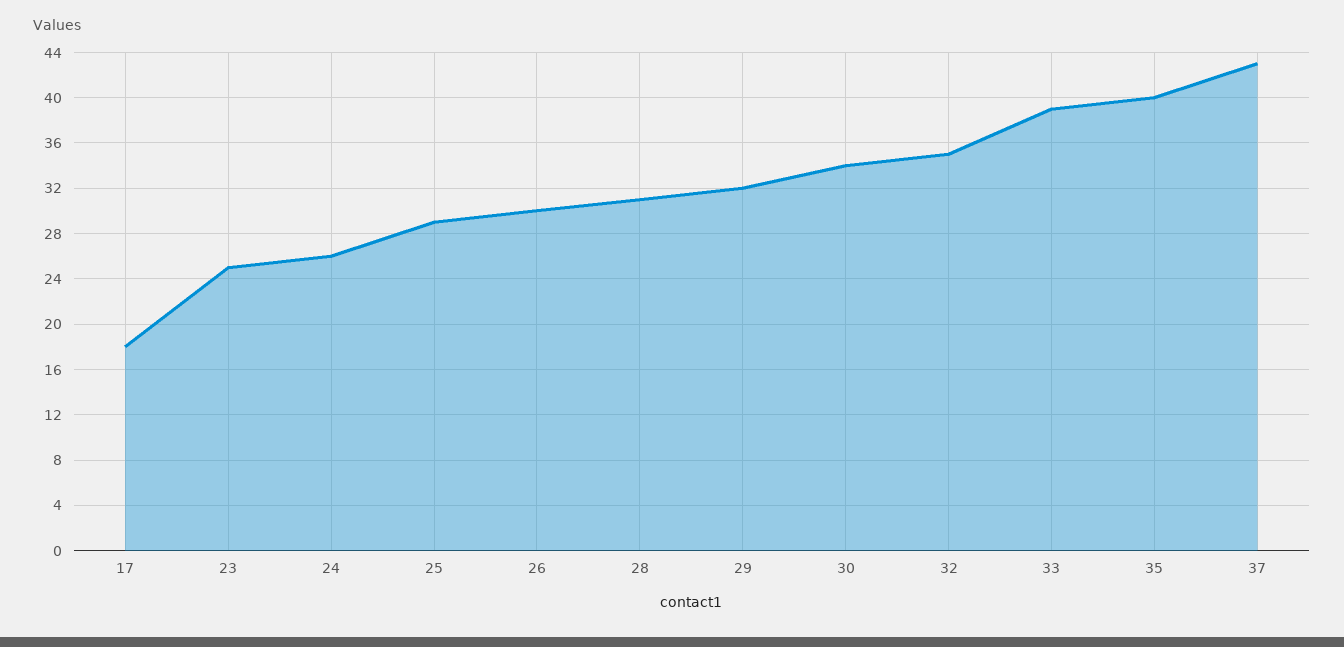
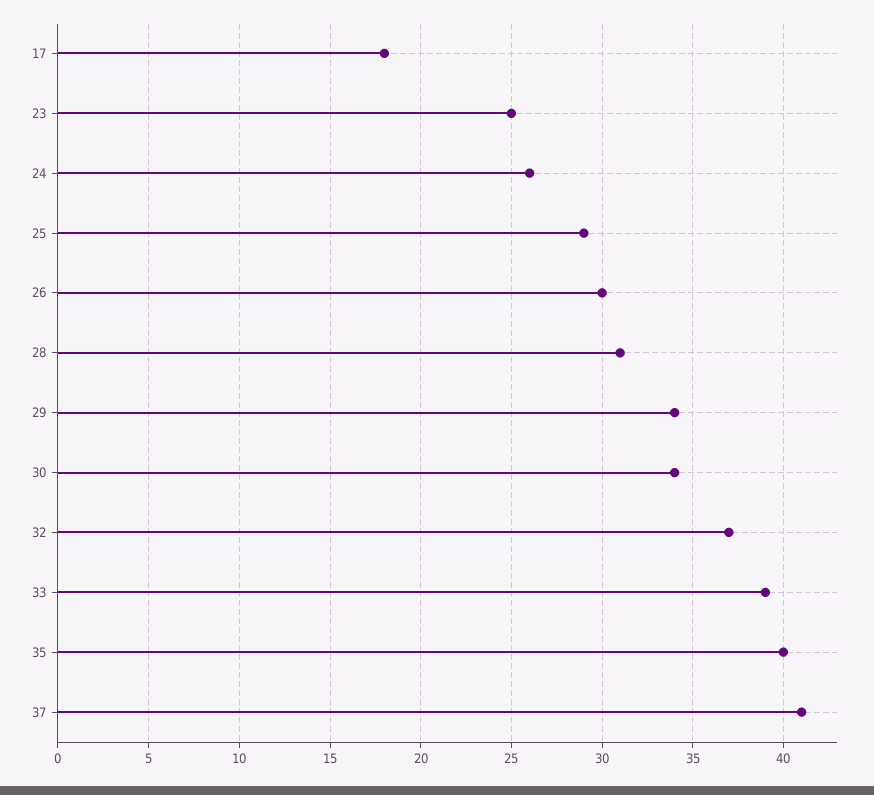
  {
    "17": 18,
    "23": 25,
    "24": 26,
    "25": 29,
    "26": 30,
    "28": 31,
-   "29": 32,
+   "29": 34,
    "30": 34,
-   "32": 35,
+   "32": 37,
    "33": 39,
    "35": 40,
-   "37": 43
+   "37": 41
  }

